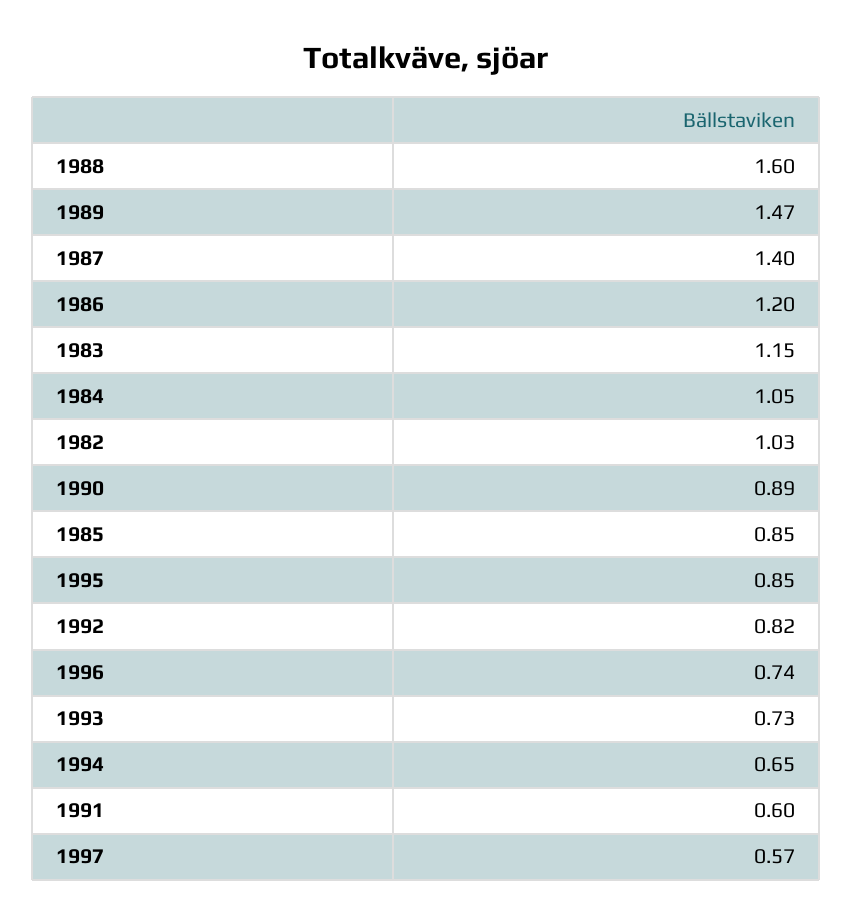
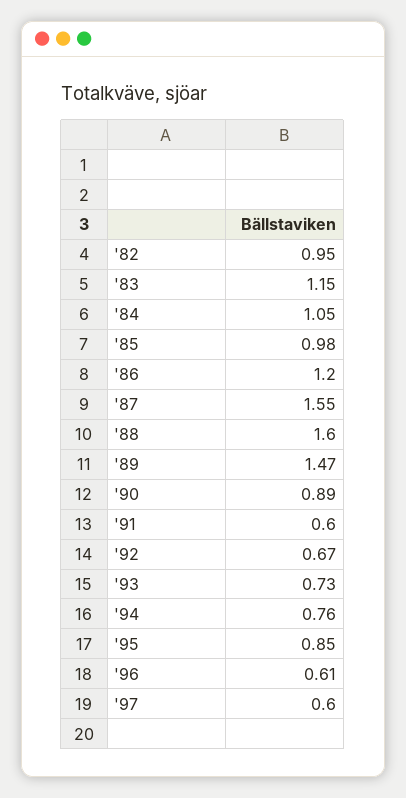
  {
    "1988": 1.6,
    "1989": 1.47,
-   "1987": 1.4,
+   "1987": 1.55,
    "1986": 1.2,
    "1983": 1.15,
    "1984": 1.05,
-   "1982": 1.03,
+   "1982": 0.95,
    "1990": 0.89,
-   "1985": 0.85,
+   "1985": 0.98,
    "1995": 0.85,
-   "1992": 0.82,
+   "1992": 0.67,
-   "1996": 0.74,
+   "1996": 0.61,
    "1993": 0.73,
-   "1994": 0.65,
+   "1994": 0.76,
    "1991": 0.6,
-   "1997": 0.57
+   "1997": 0.6
  }

